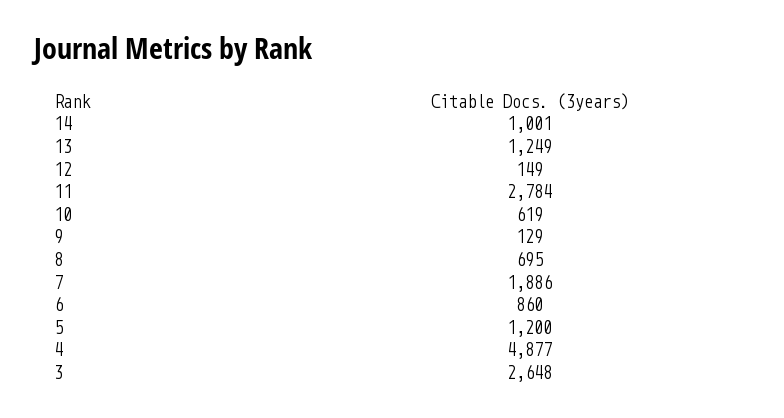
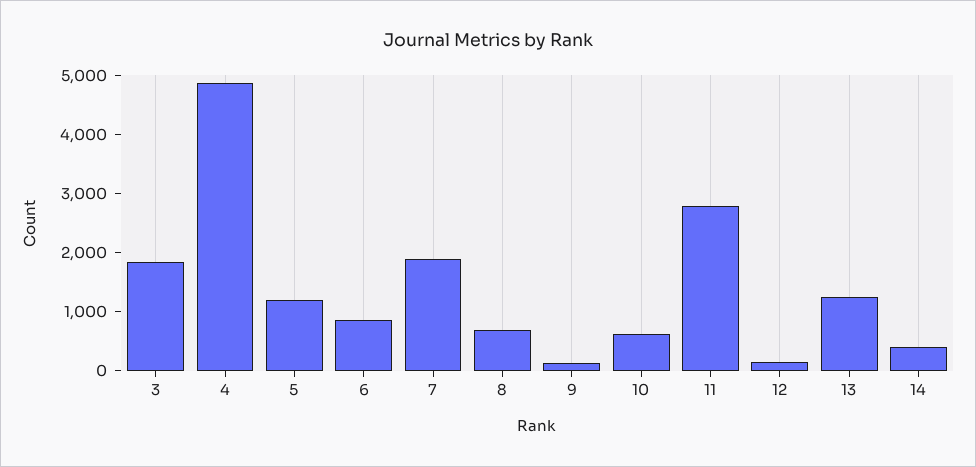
  {
-   "14": 1001,
+   "14": 400,
    "13": 1249,
    "12": 149,
    "11": 2784,
    "10": 619,
    "9": 129,
    "8": 695,
    "7": 1886,
    "6": 860,
    "5": 1200,
    "4": 4877,
-   "3": 2648
+   "3": 1800
  }

